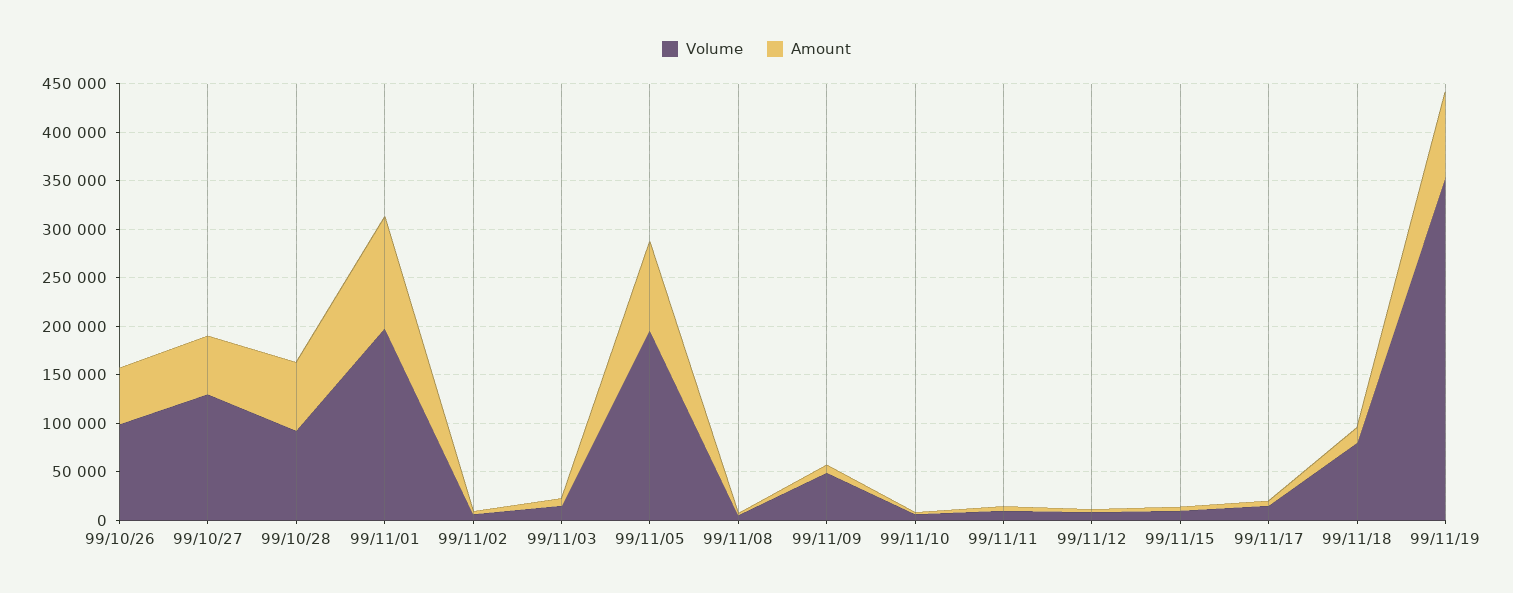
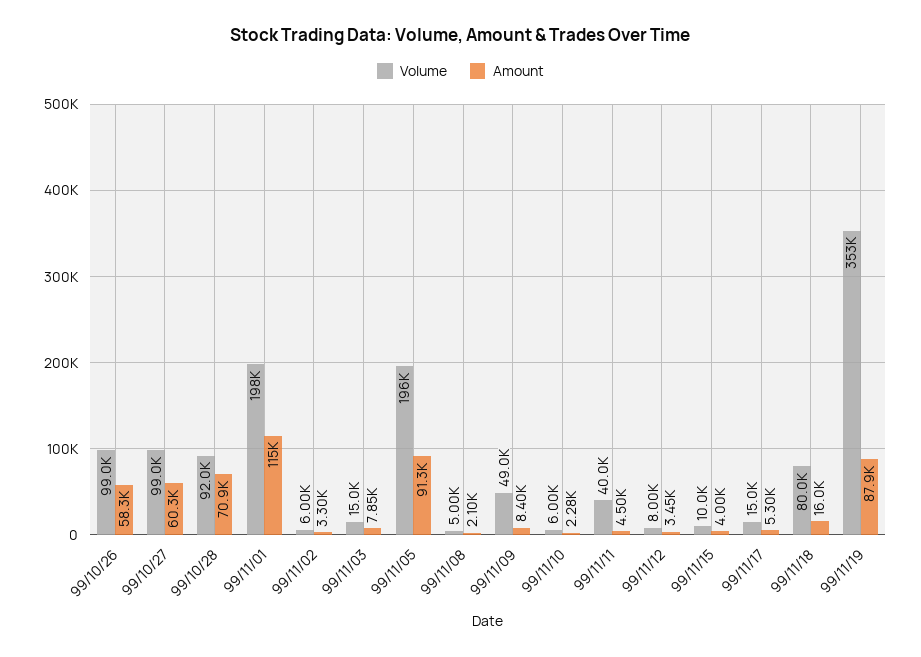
  {
    "Volume": {
      "99/10/26": 99000,
-     "99/10/27": 130000,
+     "99/10/27": 99000,
      "99/10/28": 92000,
      "99/11/01": 198000,
      "99/11/02": 6000,
      "99/11/03": 15000,
      "99/11/05": 196000,
      "99/11/08": 5000,
      "99/11/09": 49000,
      "99/11/10": 6000,
-     "99/11/11": 10000,
+     "99/11/11": 40000,
      "99/11/12": 8000,
      "99/11/15": 10000,
      "99/11/17": 15000,
      "99/11/18": 80000,
      "99/11/19": 353000
    },
    "Amount": {
      "99/10/26": 58300,
      "99/10/27": 60300,
      "99/10/28": 70900,
      "99/11/01": 115000,
      "99/11/02": 3300,
      "99/11/03": 7850,
      "99/11/05": 91300,
      "99/11/08": 2100,
      "99/11/09": 8400,
      "99/11/10": 2280,
      "99/11/11": 4500,
      "99/11/12": 3450,
      "99/11/15": 4000,
      "99/11/17": 5300,
      "99/11/18": 16000,
      "99/11/19": 87900
    }
  }

